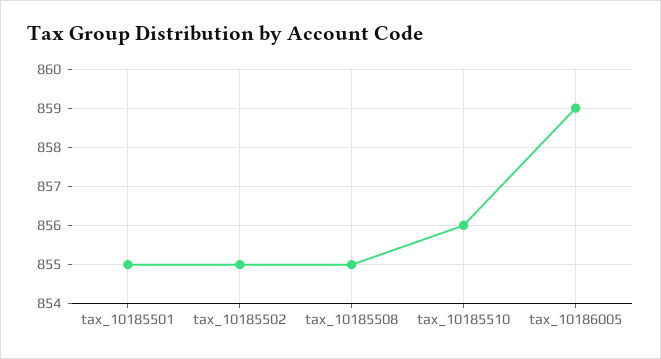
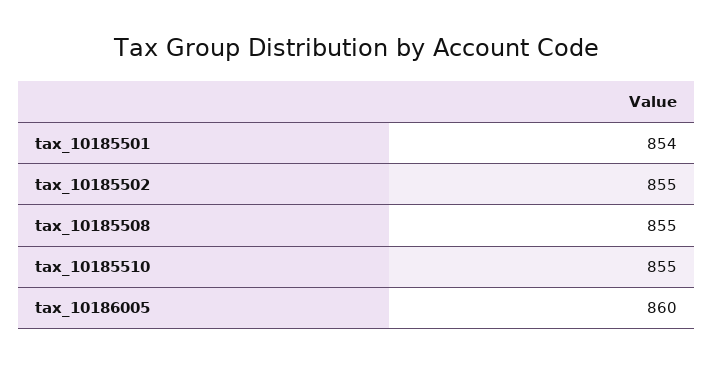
  {
-   "tax_10185501": 855,
+   "tax_10185501": 854,
    "tax_10185502": 855,
    "tax_10185508": 855,
-   "tax_10185510": 856,
+   "tax_10185510": 855,
-   "tax_10186005": 859
+   "tax_10186005": 860
  }

